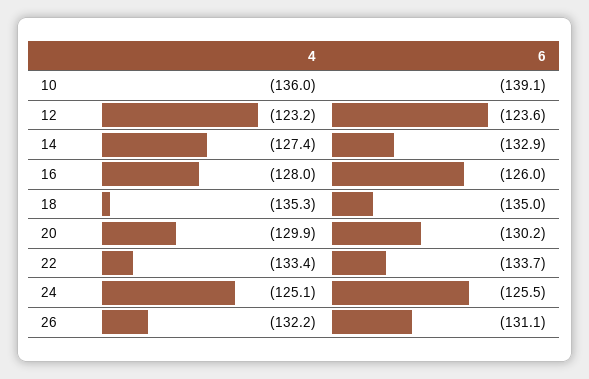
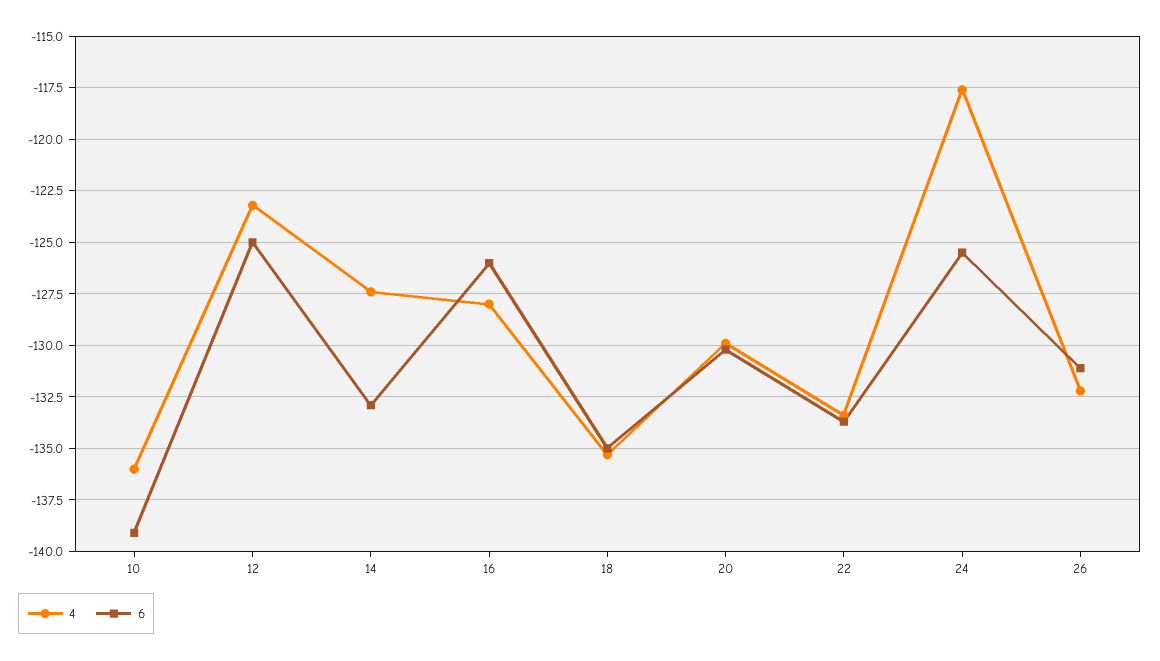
  {
    "4": {
      "10": -136,
      "12": -123.2,
      "14": -127.4,
      "16": -128,
      "18": -135.3,
      "20": -129.9,
      "22": -133.4,
-     "24": -125.1,
+     "24": -117.5,
      "26": -132.2
    },
    "6": {
      "10": -139.1,
-     "12": -123.6,
+     "12": -125,
      "14": -132.9,
      "16": -126,
      "18": -135,
      "20": -130.2,
      "22": -133.7,
      "24": -125.5,
      "26": -131.1
    }
  }

